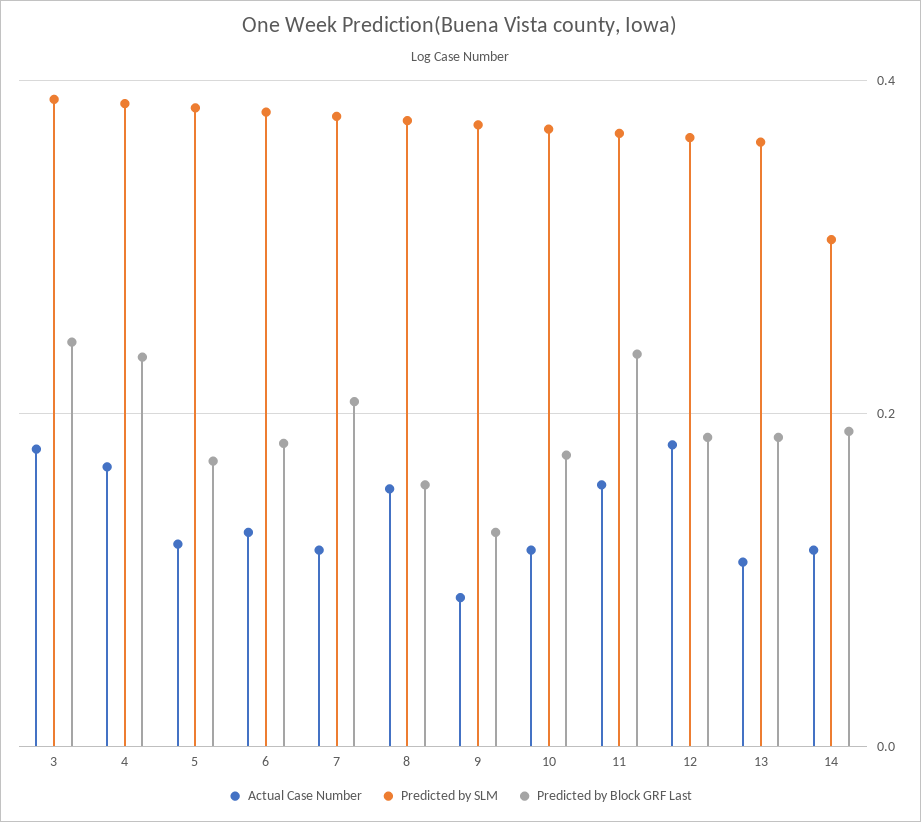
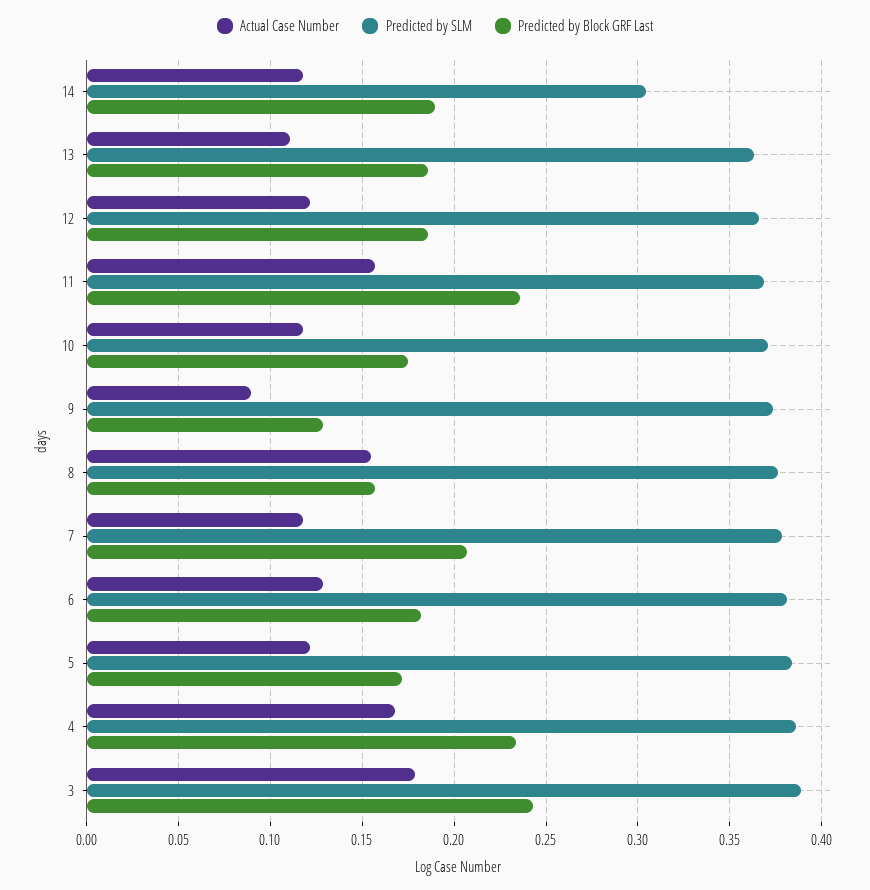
  {
    "Actual Case Number": {
      "3": 0.18,
      "4": 0.17,
      "5": 0.12,
      "6": 0.13,
      "7": 0.12,
      "8": 0.155,
      "9": 0.09,
      "10": 0.12,
      "11": 0.155,
-     "12": 0.18,
+     "12": 0.12,
      "13": 0.11,
      "14": 0.12
    },
    "Predicted by SLM": {
      "3": 0.39,
      "4": 0.385,
      "5": 0.385,
      "6": 0.38,
      "7": 0.38,
      "8": 0.375,
      "9": 0.375,
      "10": 0.37,
      "11": 0.37,
      "12": 0.365,
      "13": 0.365,
      "14": 0.305
    },
    "Predicted by Block GRF Last": {
      "3": 0.245,
      "4": 0.235,
      "5": 0.17,
      "6": 0.18,
      "7": 0.205,
      "8": 0.155,
      "9": 0.13,
      "10": 0.175,
      "11": 0.235,
      "12": 0.185,
      "13": 0.185,
      "14": 0.19
    }
  }

